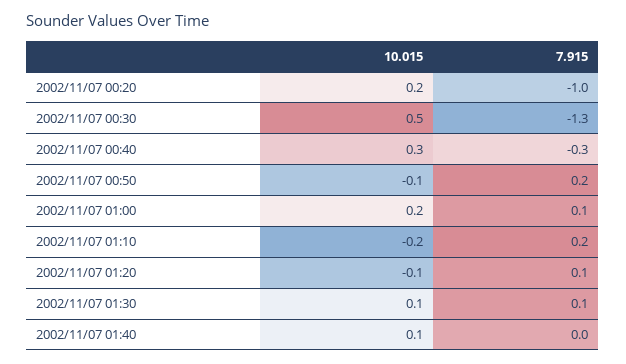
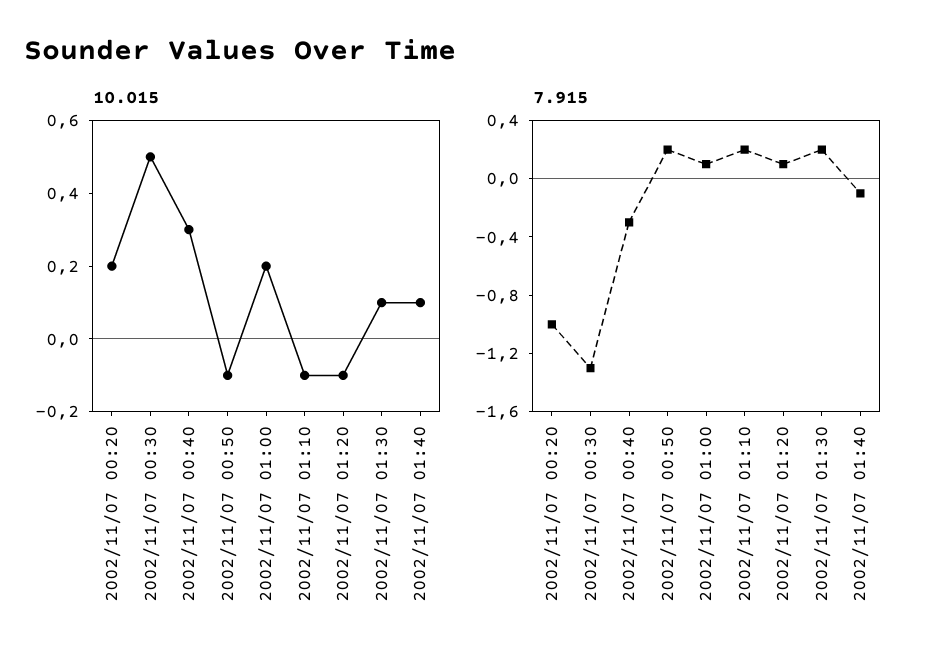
  {
    "10.015": {
      "2002/11/07 00:20": 0.2,
      "2002/11/07 00:30": 0.5,
      "2002/11/07 00:40": 0.3,
      "2002/11/07 00:50": -0.1,
      "2002/11/07 01:00": 0.2,
-     "2002/11/07 01:10": -0.2,
+     "2002/11/07 01:10": -0.1,
      "2002/11/07 01:20": -0.1,
      "2002/11/07 01:30": 0.1,
      "2002/11/07 01:40": 0.1
    },
    "7.915": {
      "2002/11/07 00:20": -1,
      "2002/11/07 00:30": -1.3,
      "2002/11/07 00:40": -0.3,
      "2002/11/07 00:50": 0.2,
      "2002/11/07 01:00": 0.1,
      "2002/11/07 01:10": 0.2,
      "2002/11/07 01:20": 0.1,
-     "2002/11/07 01:30": 0.1,
+     "2002/11/07 01:30": 0.2,
-     "2002/11/07 01:40": 0
+     "2002/11/07 01:40": -0.1
    }
  }

